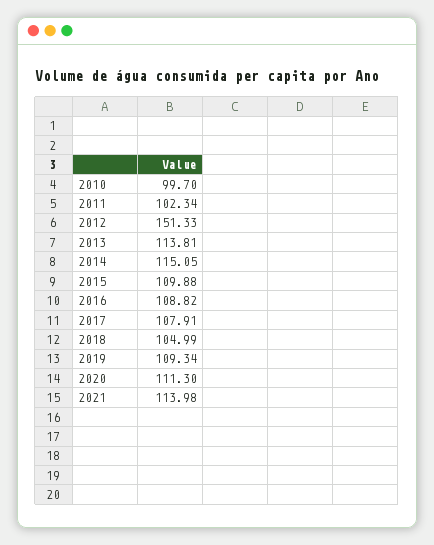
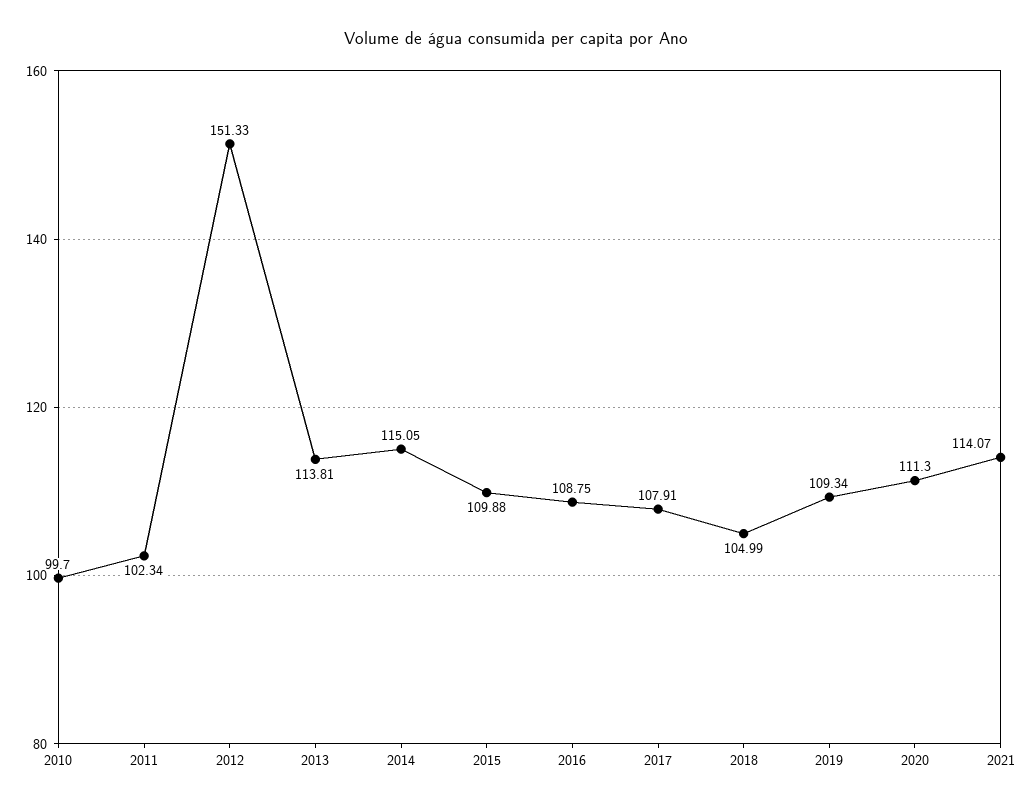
  {
    "2010": 99.7,
    "2011": 102.34,
    "2012": 151.33,
    "2013": 113.81,
    "2014": 115.05,
    "2015": 109.88,
-   "2016": 108.82,
+   "2016": 108.75,
    "2017": 107.91,
    "2018": 104.99,
    "2019": 109.34,
    "2020": 111.3,
-   "2021": 113.98
+   "2021": 114.07
  }

